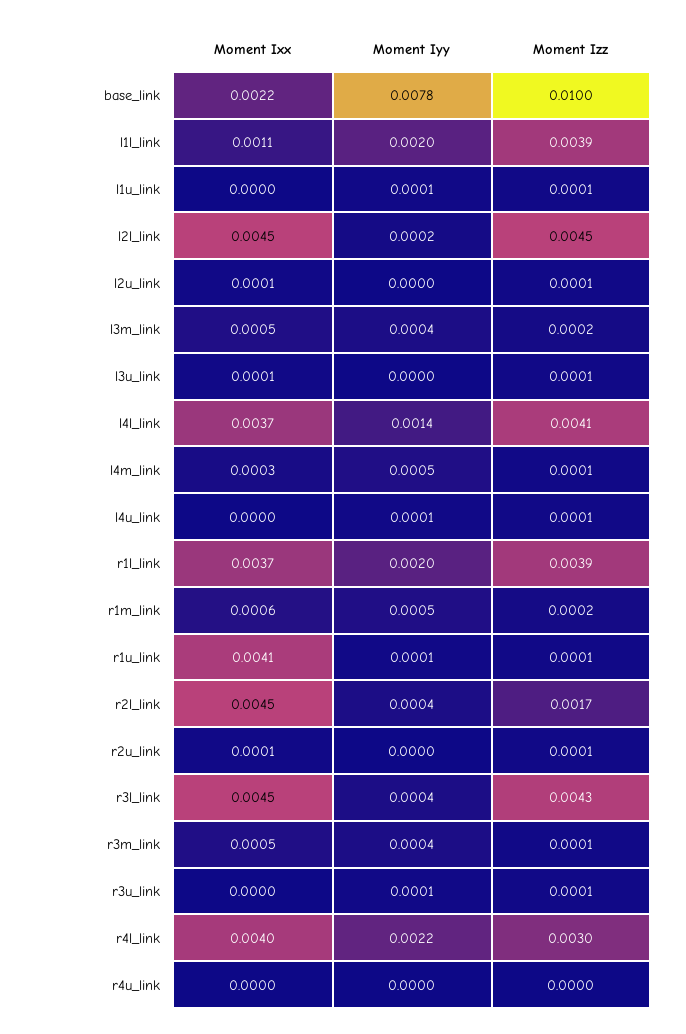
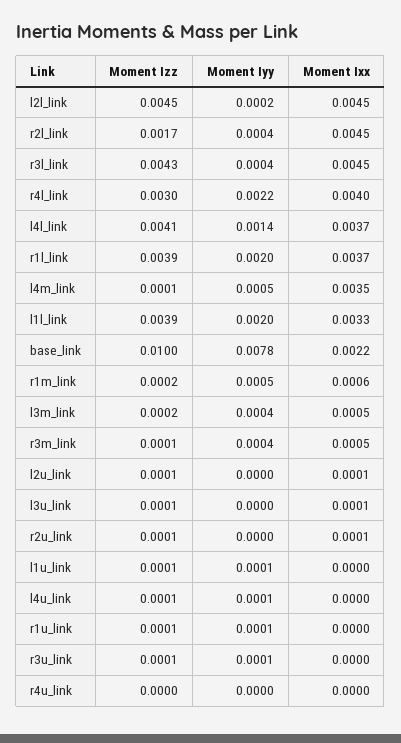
  {
    "Moment Ixx": {
      "base_link": 0.0022,
-     "l1l_link": 0.0011,
+     "l1l_link": 0.0033,
      "l1u_link": 0,
      "l2l_link": 0.0045,
      "l2u_link": 0.0001,
      "l3m_link": 0.0005,
      "l3u_link": 0.0001,
      "l4l_link": 0.0037,
-     "l4m_link": 0.0003,
+     "l4m_link": 0.0035,
      "l4u_link": 0,
      "r1l_link": 0.0037,
      "r1m_link": 0.0006,
-     "r1u_link": 0.0041,
+     "r1u_link": 0,
      "r2l_link": 0.0045,
      "r2u_link": 0.0001,
      "r3l_link": 0.0045,
      "r3m_link": 0.0005,
      "r3u_link": 0,
      "r4l_link": 0.004,
      "r4u_link": 0
    },
    "Moment Iyy": {
      "base_link": 0.0078,
      "l1l_link": 0.002,
      "l1u_link": 0.0001,
      "l2l_link": 0.0002,
      "l2u_link": 0,
      "l3m_link": 0.0004,
      "l3u_link": 0,
      "l4l_link": 0.0014,
      "l4m_link": 0.0005,
      "l4u_link": 0.0001,
      "r1l_link": 0.002,
      "r1m_link": 0.0005,
      "r1u_link": 0.0001,
      "r2l_link": 0.0004,
      "r2u_link": 0,
      "r3l_link": 0.0004,
      "r3m_link": 0.0004,
      "r3u_link": 0.0001,
      "r4l_link": 0.0022,
      "r4u_link": 0
    },
    "Moment Izz": {
      "base_link": 0.01,
      "l1l_link": 0.0039,
      "l1u_link": 0.0001,
      "l2l_link": 0.0045,
      "l2u_link": 0.0001,
      "l3m_link": 0.0002,
      "l3u_link": 0.0001,
      "l4l_link": 0.0041,
      "l4m_link": 0.0001,
      "l4u_link": 0.0001,
      "r1l_link": 0.0039,
      "r1m_link": 0.0002,
      "r1u_link": 0.0001,
      "r2l_link": 0.0017,
      "r2u_link": 0.0001,
      "r3l_link": 0.0043,
      "r3m_link": 0.0001,
      "r3u_link": 0.0001,
      "r4l_link": 0.003,
      "r4u_link": 0
    }
  }

